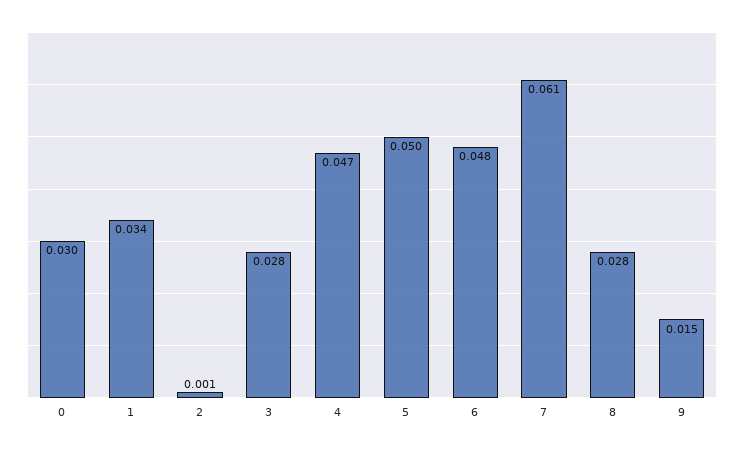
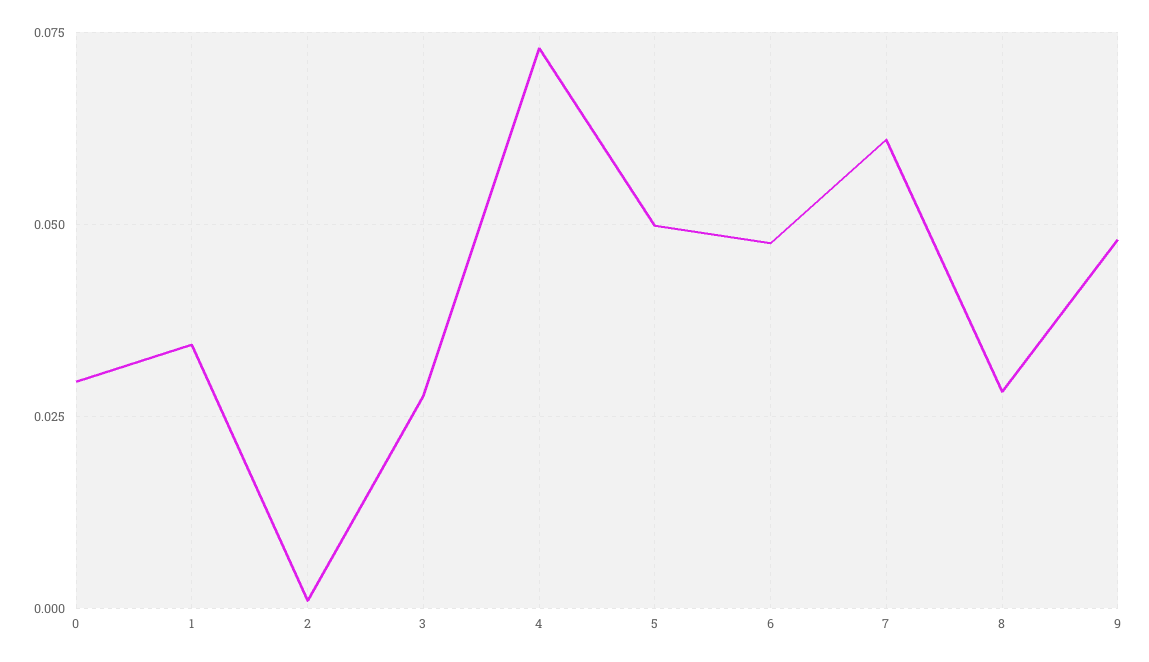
  {
    "0": 0.03,
    "1": 0.034,
    "2": 0.001,
    "3": 0.028,
-   "4": 0.047,
+   "4": 0.0725,
    "5": 0.05,
    "6": 0.048,
    "7": 0.061,
    "8": 0.028,
-   "9": 0.015
+   "9": 0.0475
  }

